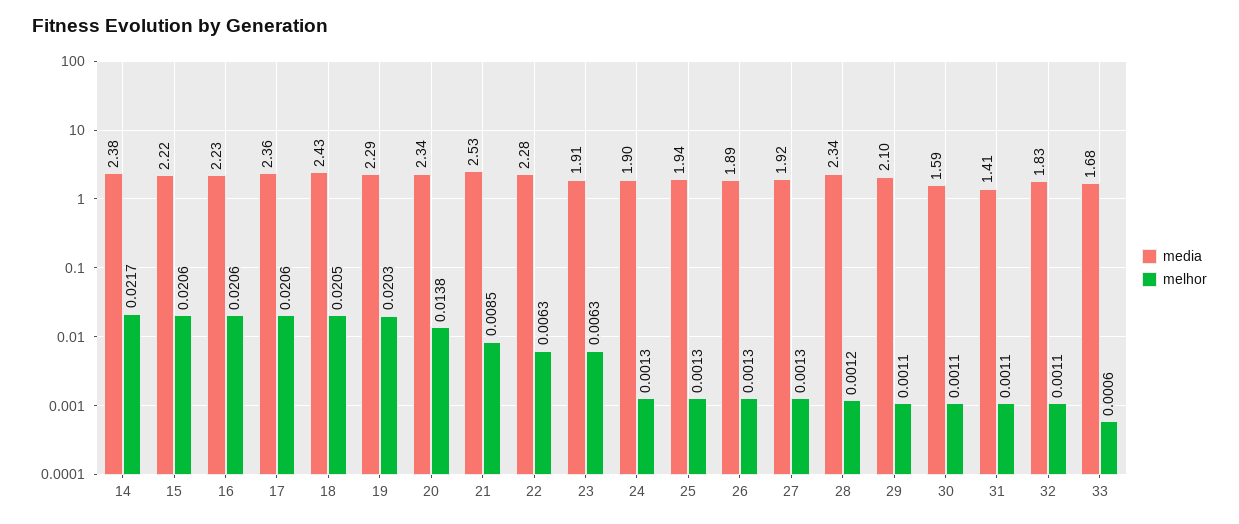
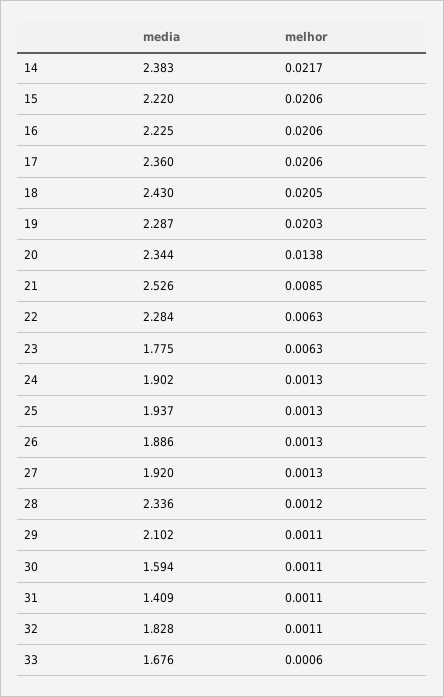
  {
    "media": {
      "14": 2.383,
      "15": 2.22,
      "16": 2.225,
      "17": 2.36,
      "18": 2.43,
      "19": 2.287,
      "20": 2.344,
      "21": 2.526,
      "22": 2.284,
-     "23": 1.91,
+     "23": 1.775,
      "24": 1.902,
      "25": 1.937,
      "26": 1.886,
      "27": 1.92,
      "28": 2.336,
      "29": 2.102,
      "30": 1.594,
      "31": 1.409,
      "32": 1.828,
      "33": 1.676
    },
    "melhor": {
      "14": 0.0217,
      "15": 0.0206,
      "16": 0.0206,
      "17": 0.0206,
      "18": 0.0205,
      "19": 0.0203,
      "20": 0.0138,
      "21": 0.0085,
      "22": 0.0063,
      "23": 0.0063,
      "24": 0.0013,
      "25": 0.0013,
      "26": 0.0013,
      "27": 0.0013,
      "28": 0.0012,
      "29": 0.0011,
      "30": 0.0011,
      "31": 0.0011,
      "32": 0.0011,
      "33": 0.0006
    }
  }

